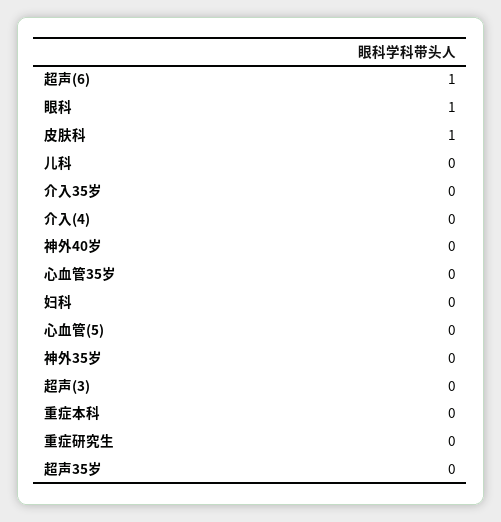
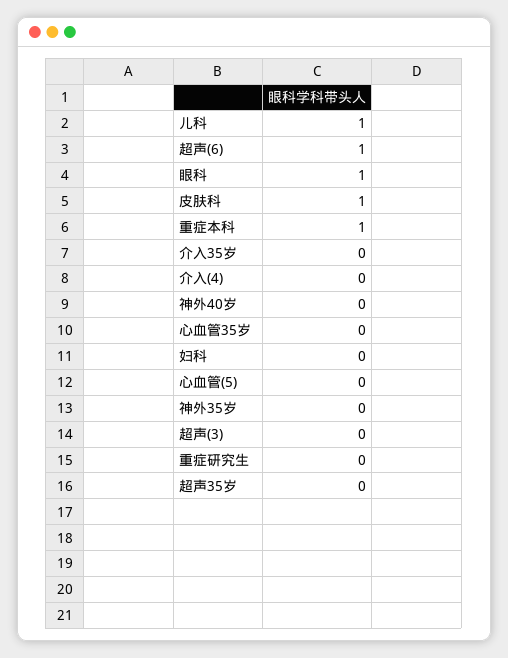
  {
    "超声(6)": 1,
    "眼科": 1,
    "皮肤科": 1,
-   "儿科": 0,
+   "儿科": 1,
    "介入35岁": 0,
    "介入(4)": 0,
    "神外40岁": 0,
    "心血管35岁": 0,
    "妇科": 0,
    "心血管(5)": 0,
    "神外35岁": 0,
    "超声(3)": 0,
-   "重症本科": 0,
+   "重症本科": 1,
    "重症研究生": 0,
    "超声35岁": 0
  }

